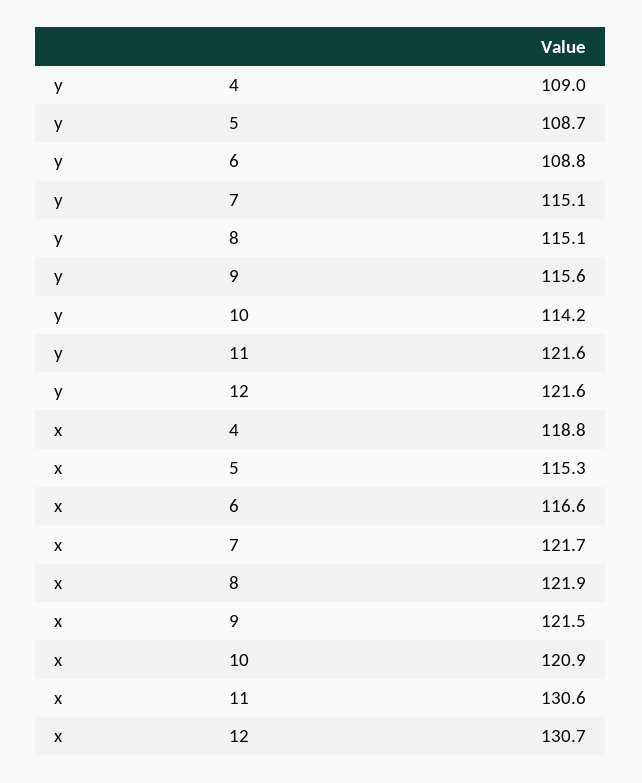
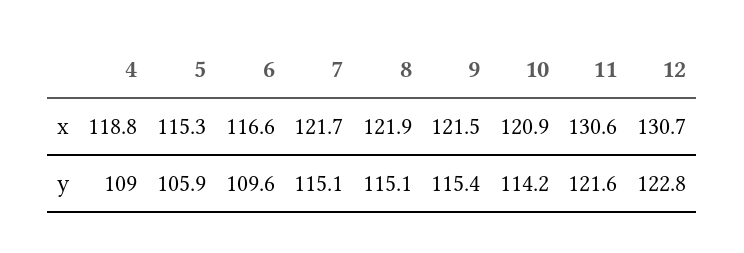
  {
    "y": {
      "4": 109,
-     "5": 108.7,
+     "5": 105.9,
-     "6": 108.8,
+     "6": 109.6,
      "7": 115.1,
      "8": 115.1,
-     "9": 115.6,
+     "9": 115.4,
      "10": 114.2,
      "11": 121.6,
-     "12": 121.6
+     "12": 122.8
    },
    "x": {
      "4": 118.8,
      "5": 115.3,
      "6": 116.6,
      "7": 121.7,
      "8": 121.9,
      "9": 121.5,
      "10": 120.9,
      "11": 130.6,
      "12": 130.7
    }
  }

